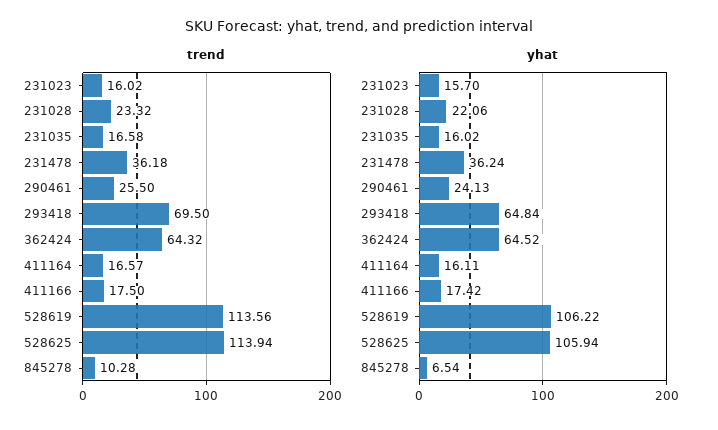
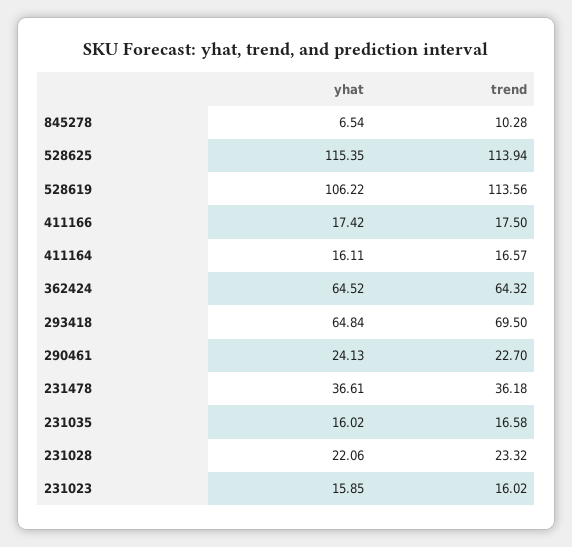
  {
    "trend": {
      "231023": 16.02,
      "231028": 23.32,
      "231035": 16.58,
      "231478": 36.18,
-     "290461": 25.5,
+     "290461": 22.7,
      "293418": 69.5,
      "362424": 64.32,
      "411164": 16.57,
      "411166": 17.5,
      "528619": 113.56,
      "528625": 113.94,
      "845278": 10.28
    },
    "yhat": {
-     "231023": 15.7,
+     "231023": 15.85,
      "231028": 22.06,
      "231035": 16.02,
-     "231478": 36.24,
+     "231478": 36.61,
      "290461": 24.13,
      "293418": 64.84,
      "362424": 64.52,
      "411164": 16.11,
      "411166": 17.42,
      "528619": 106.22,
-     "528625": 105.94,
+     "528625": 115.35,
      "845278": 6.54
    }
  }

